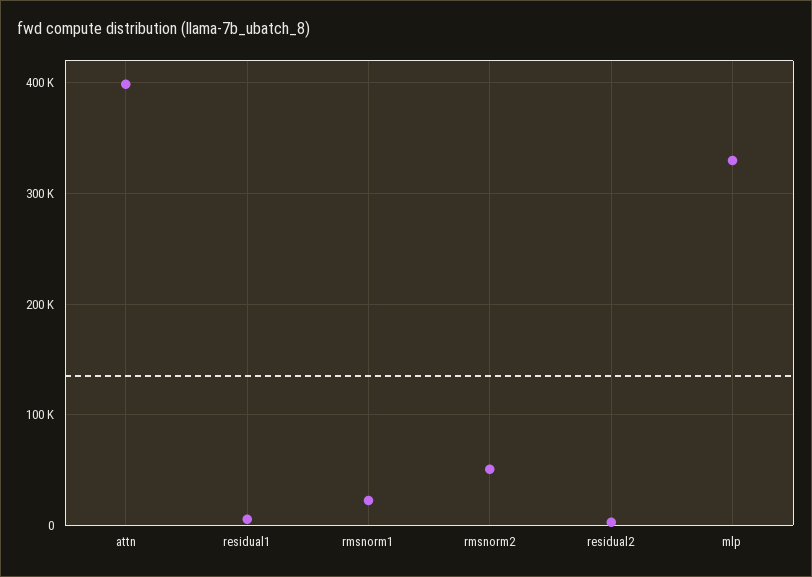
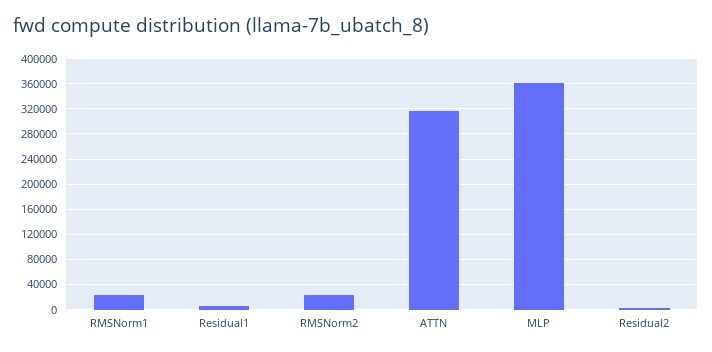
  {
-   "attn": 400000,
+   "attn": 320000,
    "residual1": 10000,
    "rmsnorm1": 20000,
-   "rmsnorm2": 50000,
+   "rmsnorm2": 20000,
    "residual2": 0,
-   "mlp": 330000
+   "mlp": 360000
  }

